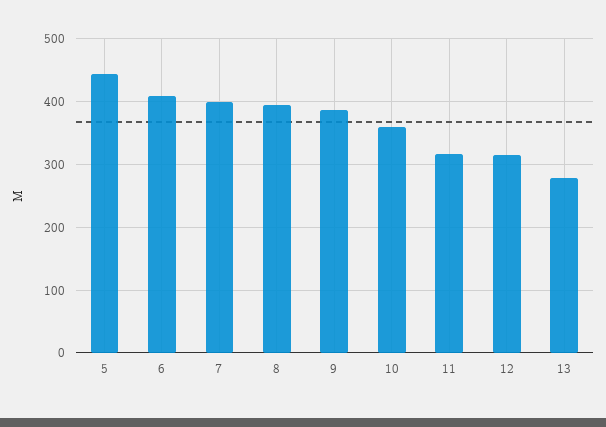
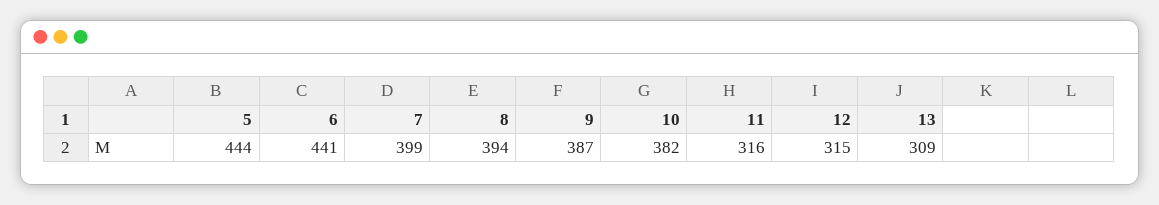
  {
    "5": 444,
-   "6": 410,
+   "6": 441,
    "7": 399,
    "8": 394,
    "9": 387,
-   "10": 360,
+   "10": 382,
    "11": 316,
    "12": 315,
-   "13": 280
+   "13": 309
  }

